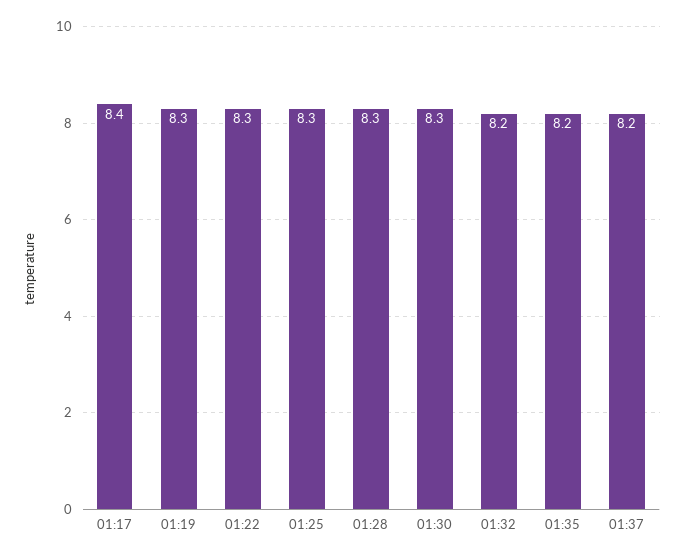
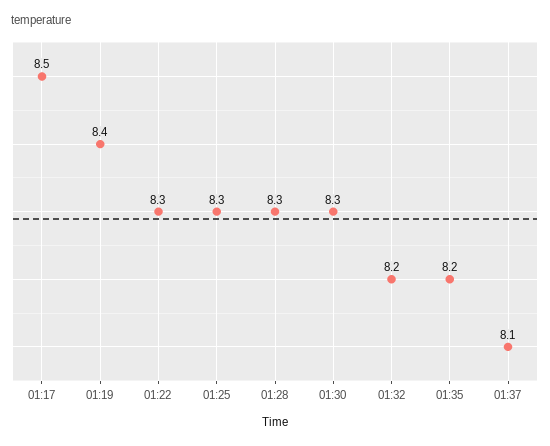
  {
-   "01:17": 8.4,
+   "01:17": 8.5,
-   "01:19": 8.3,
+   "01:19": 8.4,
    "01:22": 8.3,
    "01:25": 8.3,
    "01:28": 8.3,
    "01:30": 8.3,
    "01:32": 8.2,
    "01:35": 8.2,
-   "01:37": 8.2
+   "01:37": 8.1
  }

